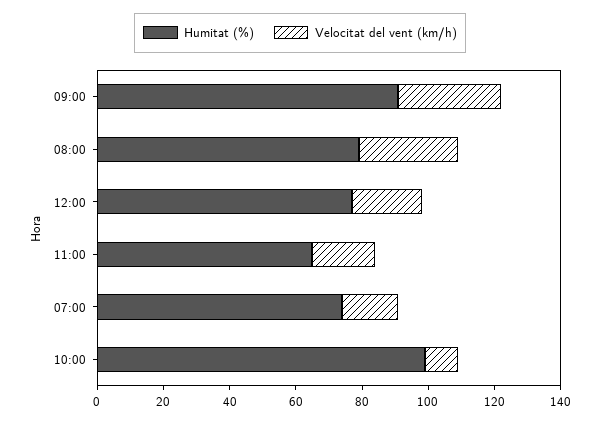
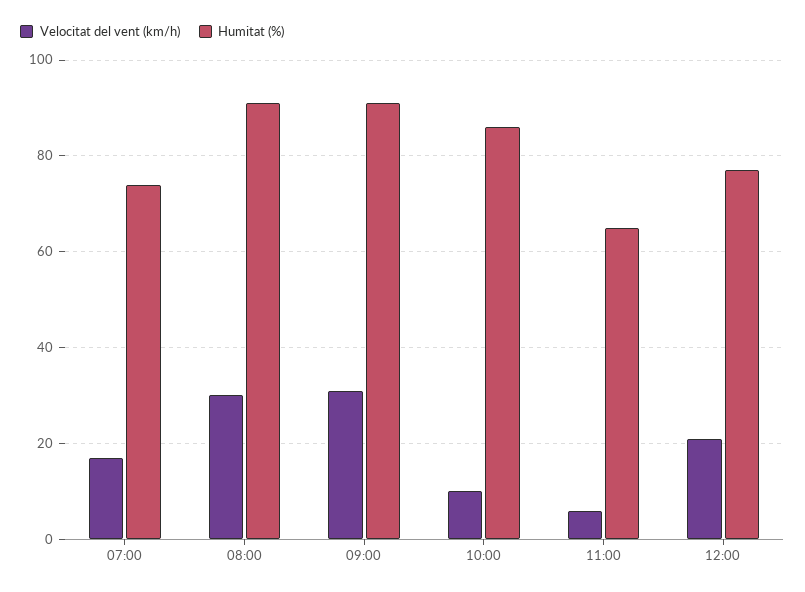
  {
    "Humitat (%)": {
      "09:00": 90,
-     "08:00": 80,
+     "08:00": 90,
      "12:00": 75,
      "11:00": 65,
      "07:00": 75,
-     "10:00": 100
+     "10:00": 85
    },
    "Velocitat del vent (km/h)": {
      "09:00": 30,
      "08:00": 30,
      "12:00": 20,
-     "11:00": 20,
+     "11:00": 5,
      "07:00": 15,
      "10:00": 10
    }
  }

